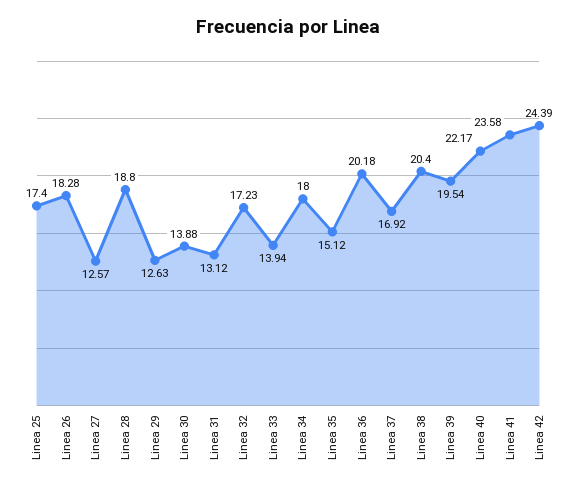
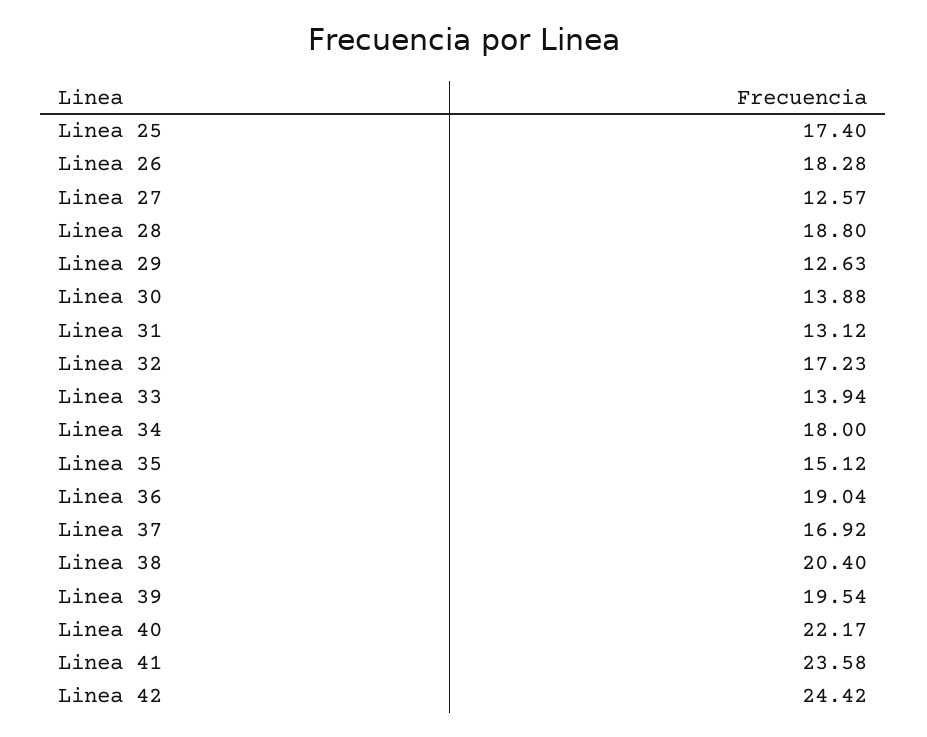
  {
    "Linea 25": 17.4,
    "Linea 26": 18.28,
    "Linea 27": 12.57,
    "Linea 28": 18.8,
    "Linea 29": 12.63,
    "Linea 30": 13.88,
    "Linea 31": 13.12,
    "Linea 32": 17.23,
    "Linea 33": 13.94,
    "Linea 34": 18,
    "Linea 35": 15.12,
-   "Linea 36": 20.18,
+   "Linea 36": 19.04,
    "Linea 37": 16.92,
    "Linea 38": 20.4,
    "Linea 39": 19.54,
    "Linea 40": 22.17,
    "Linea 41": 23.58,
-   "Linea 42": 24.39
+   "Linea 42": 24.42
  }

